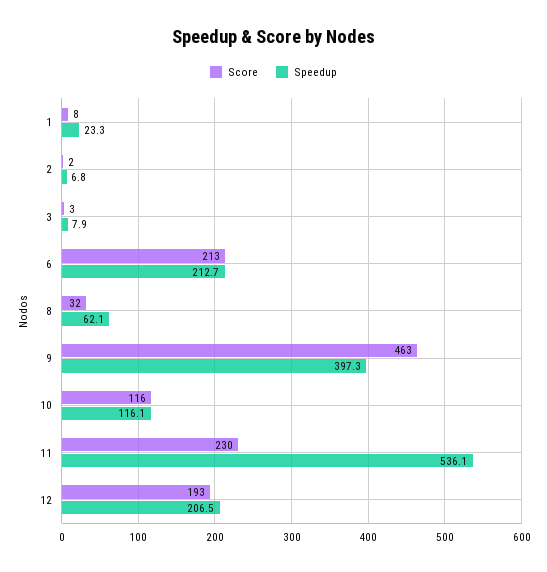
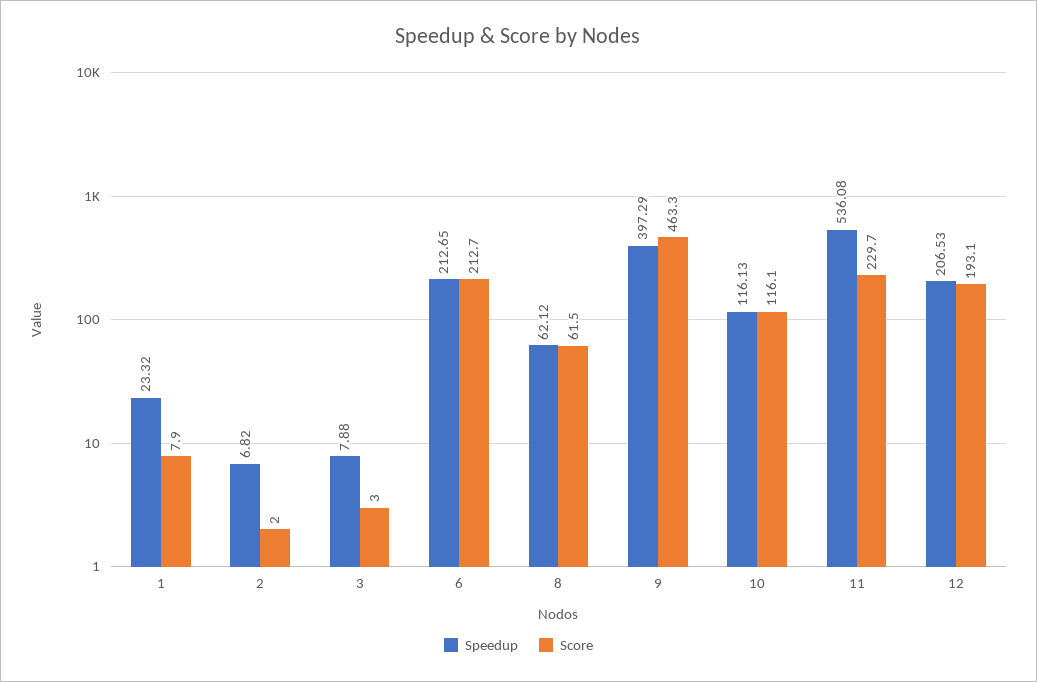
  {
    "Score": {
      "1": 7.9,
      "2": 2,
      "3": 3,
      "6": 212.7,
-     "8": 32,
+     "8": 61.5,
      "9": 463.3,
      "10": 116.1,
      "11": 229.7,
      "12": 193.1
    },
    "Speedup": {
      "1": 23.32,
      "2": 6.82,
      "3": 7.88,
      "6": 212.65,
      "8": 62.12,
      "9": 397.29,
      "10": 116.13,
      "11": 536.08,
      "12": 206.53
    }
  }

